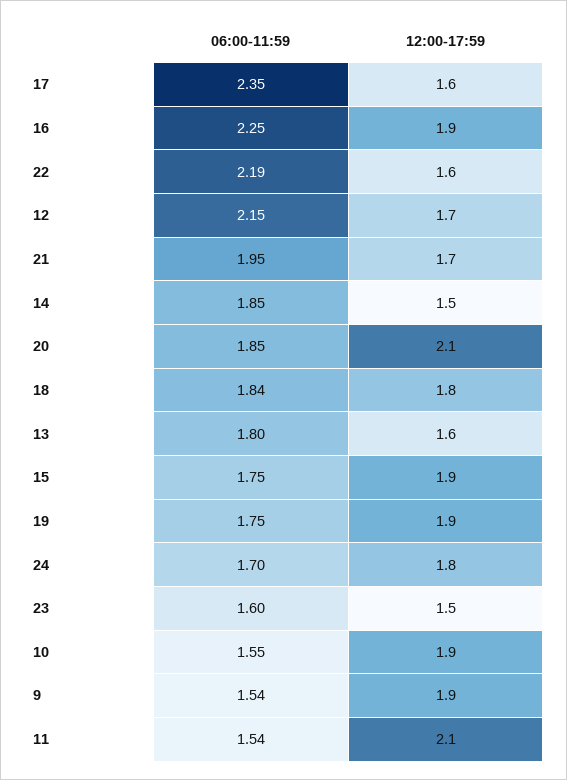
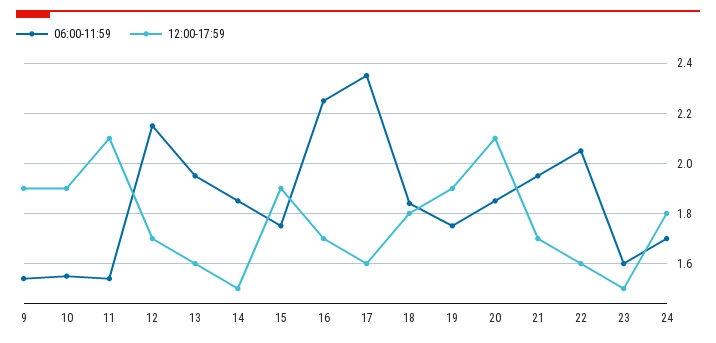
  {
    "06:00-11:59": {
      "17": 2.35,
      "16": 2.25,
-     "22": 2.19,
+     "22": 2.05,
      "12": 2.15,
      "21": 1.95,
      "14": 1.85,
      "20": 1.85,
      "18": 1.84,
-     "13": 1.8,
+     "13": 1.95,
      "15": 1.75,
      "19": 1.75,
      "24": 1.7,
      "23": 1.6,
      "10": 1.55,
      "9": 1.54,
      "11": 1.54
    },
    "12:00-17:59": {
      "17": 1.6,
-     "16": 1.9,
+     "16": 1.7,
      "22": 1.6,
      "12": 1.7,
      "21": 1.7,
      "14": 1.5,
      "20": 2.1,
      "18": 1.8,
      "13": 1.6,
      "15": 1.9,
      "19": 1.9,
      "24": 1.8,
      "23": 1.5,
      "10": 1.9,
      "9": 1.9,
      "11": 2.1
    }
  }

